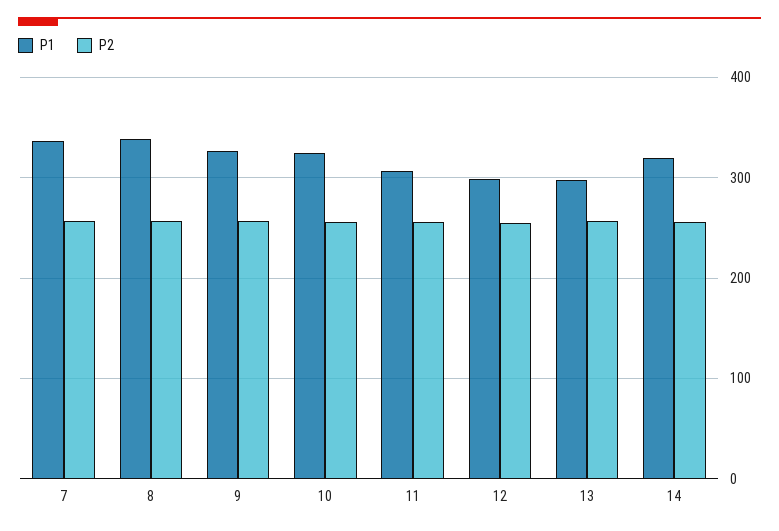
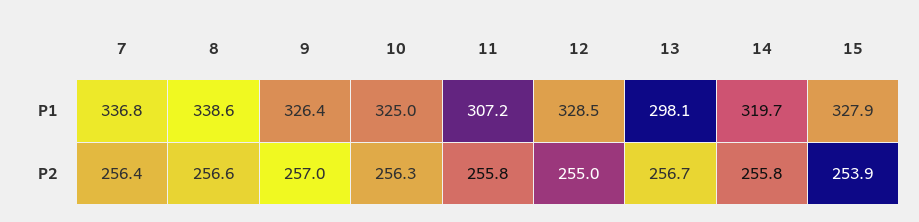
  {
    "P1": {
      "7": 336.8,
      "8": 338.6,
      "9": 326.4,
      "10": 325,
      "11": 307.2,
-     "12": 300,
+     "12": 328.5,
      "13": 298.1,
-     "14": 319.7
+     "14": 319.7,
+     "15": 327.9
    },
    "P2": {
      "7": 256.4,
      "8": 256.6,
      "9": 257,
      "10": 256.3,
      "11": 255.8,
      "12": 255,
      "13": 256.7,
-     "14": 255.8
+     "14": 255.8,
+     "15": 253.9
    }
  }

